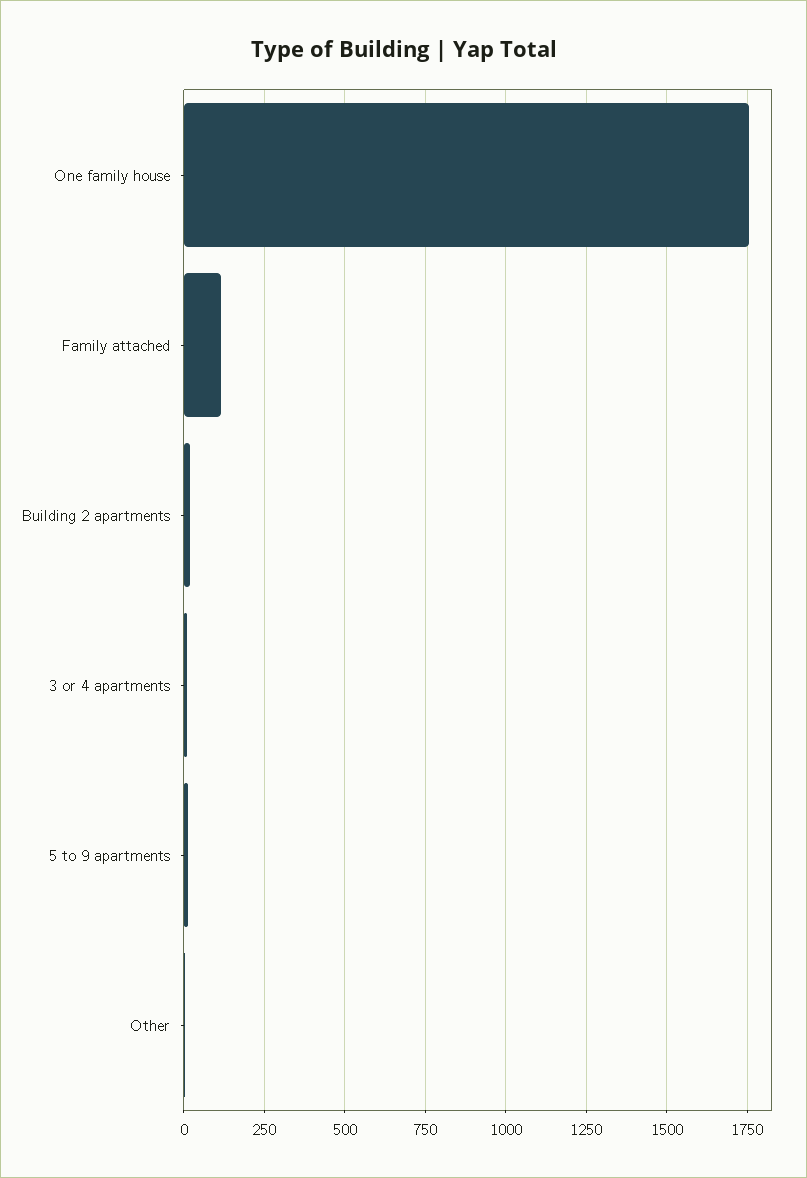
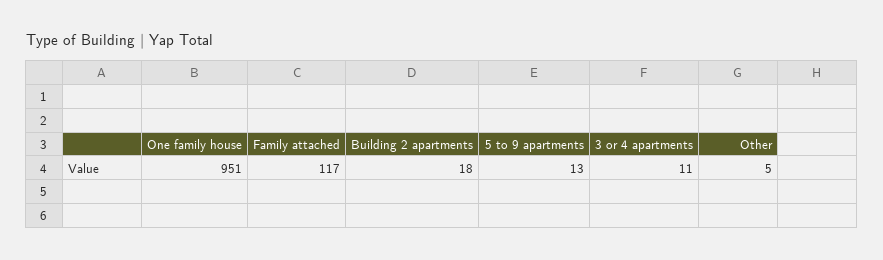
  {
-   "One family house": 1750,
+   "One family house": 951,
    "Family attached": 117,
    "Building 2 apartments": 18,
    "3 or 4 apartments": 11,
    "5 to 9 apartments": 13,
    "Other": 5
  }

